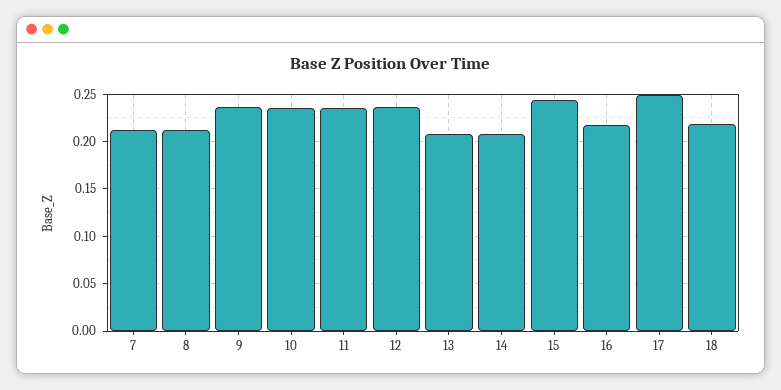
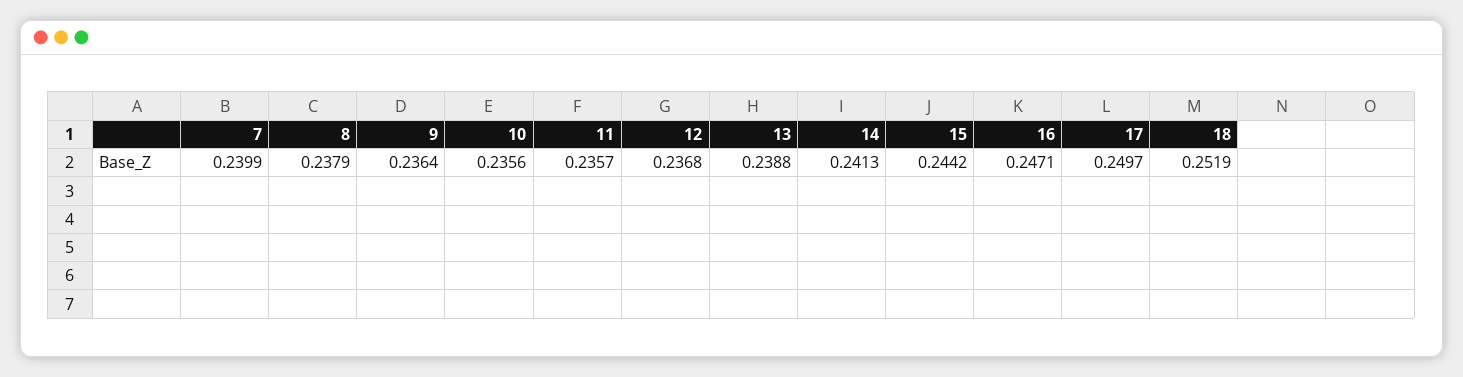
  {
-   "7": 0.21,
+   "7": 0.2399,
-   "8": 0.21,
+   "8": 0.2379,
    "9": 0.2364,
    "10": 0.2356,
    "11": 0.2357,
    "12": 0.2368,
-   "13": 0.21,
+   "13": 0.2388,
-   "14": 0.21,
+   "14": 0.2413,
    "15": 0.2442,
-   "16": 0.22,
+   "16": 0.2471,
    "17": 0.2497,
-   "18": 0.22
+   "18": 0.2519
  }

